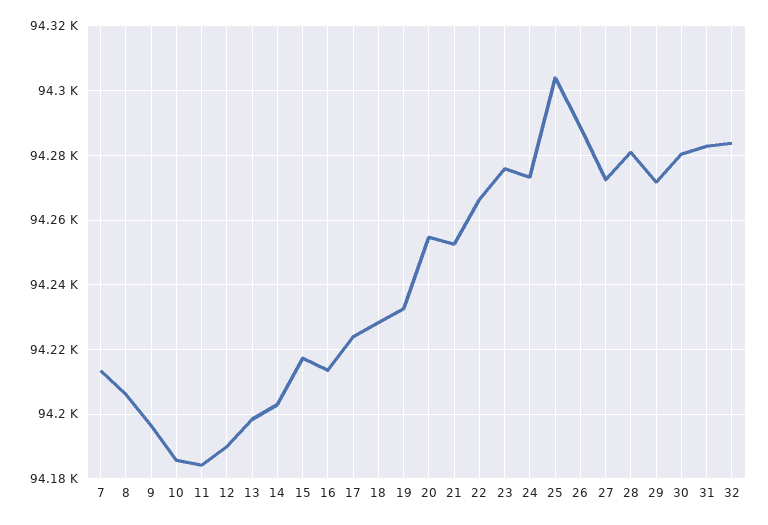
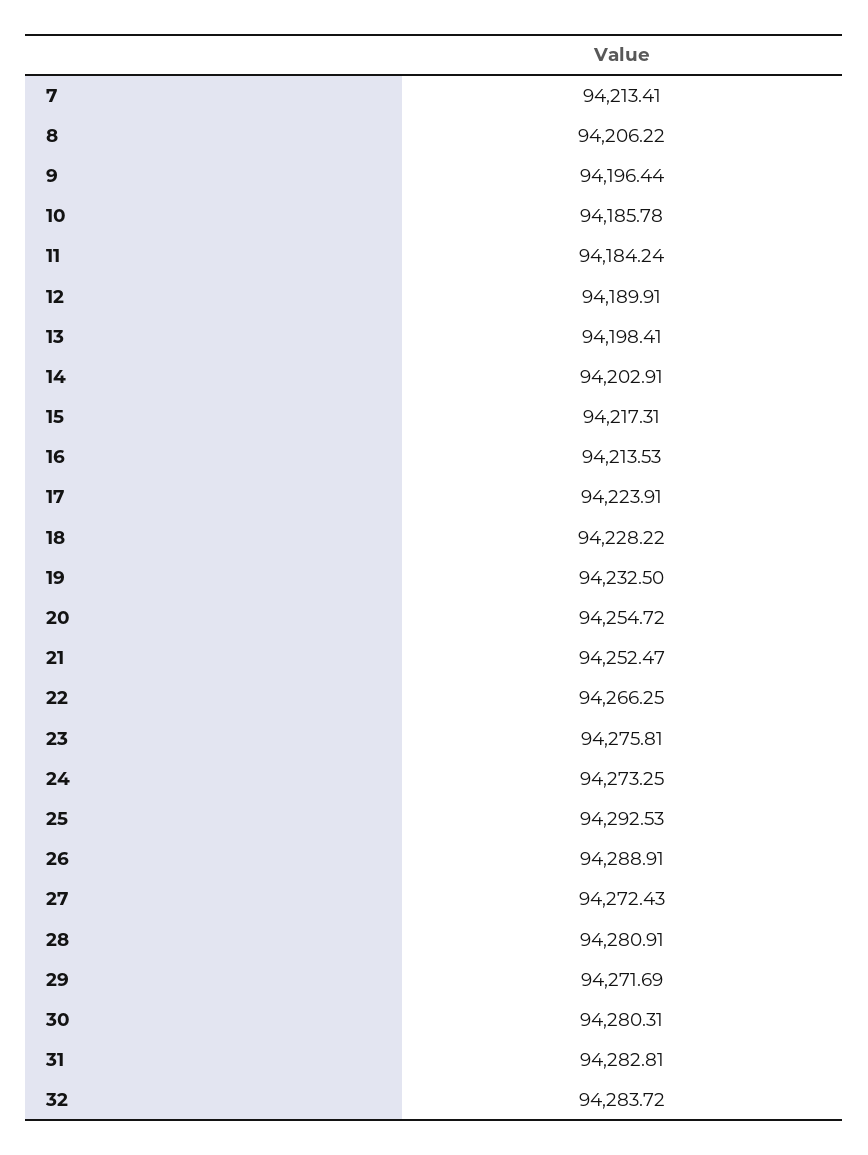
  {
    "7": 94213.41,
    "8": 94206.22,
    "9": 94196.44,
    "10": 94185.78,
    "11": 94184.24,
    "12": 94189.91,
    "13": 94198.41,
    "14": 94202.91,
    "15": 94217.31,
    "16": 94213.53,
    "17": 94223.91,
    "18": 94228.22,
    "19": 94232.5,
    "20": 94254.72,
    "21": 94252.47,
    "22": 94266.25,
    "23": 94275.81,
    "24": 94273.25,
-   "25": 94304,
+   "25": 94292.53,
    "26": 94288.91,
    "27": 94272.43,
    "28": 94280.91,
    "29": 94271.69,
    "30": 94280.31,
    "31": 94282.81,
    "32": 94283.72
  }

